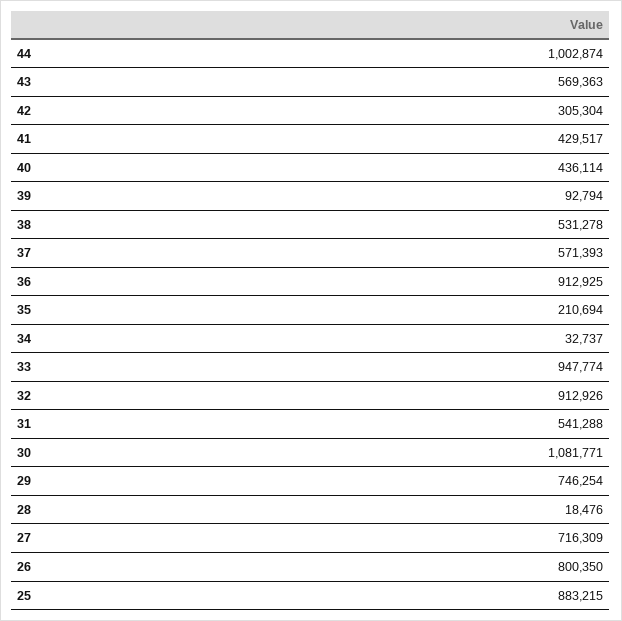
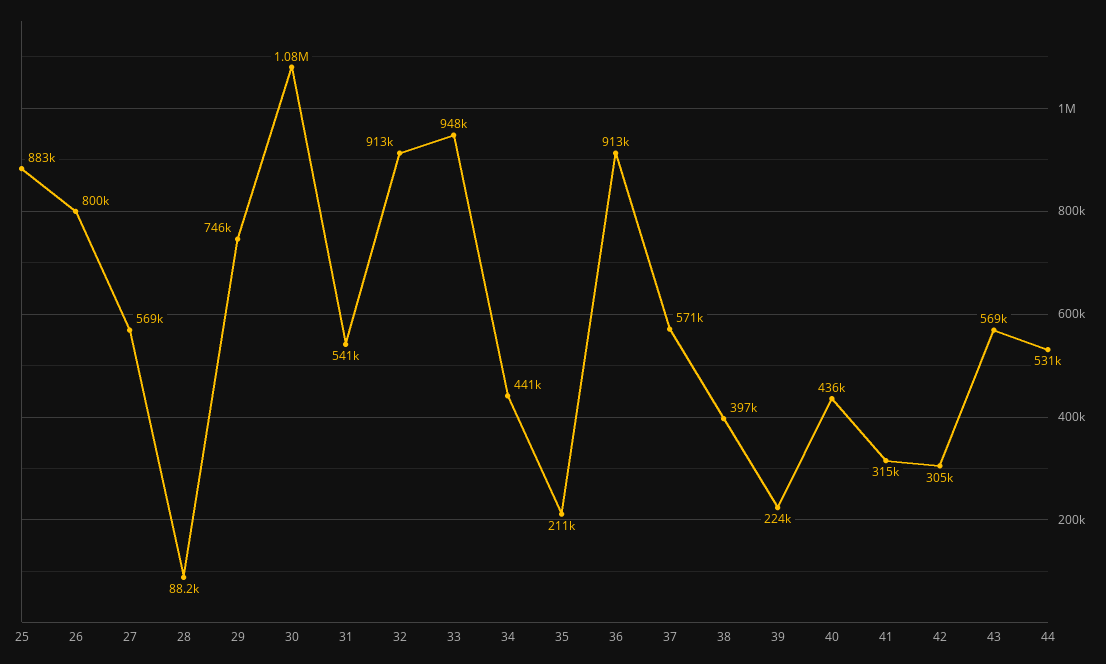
  {
-   "44": 1002874,
+   "44": 531000,
    "43": 569363,
    "42": 305304,
-   "41": 429517,
+   "41": 315000,
    "40": 436114,
-   "39": 92794,
+   "39": 224000,
-   "38": 531278,
+   "38": 397000,
    "37": 571393,
    "36": 912925,
    "35": 210694,
-   "34": 32737,
+   "34": 441000,
    "33": 947774,
    "32": 912926,
    "31": 541288,
    "30": 1081771,
    "29": 746254,
-   "28": 18476,
+   "28": 88200,
-   "27": 716309,
+   "27": 569000,
    "26": 800350,
    "25": 883215
  }

